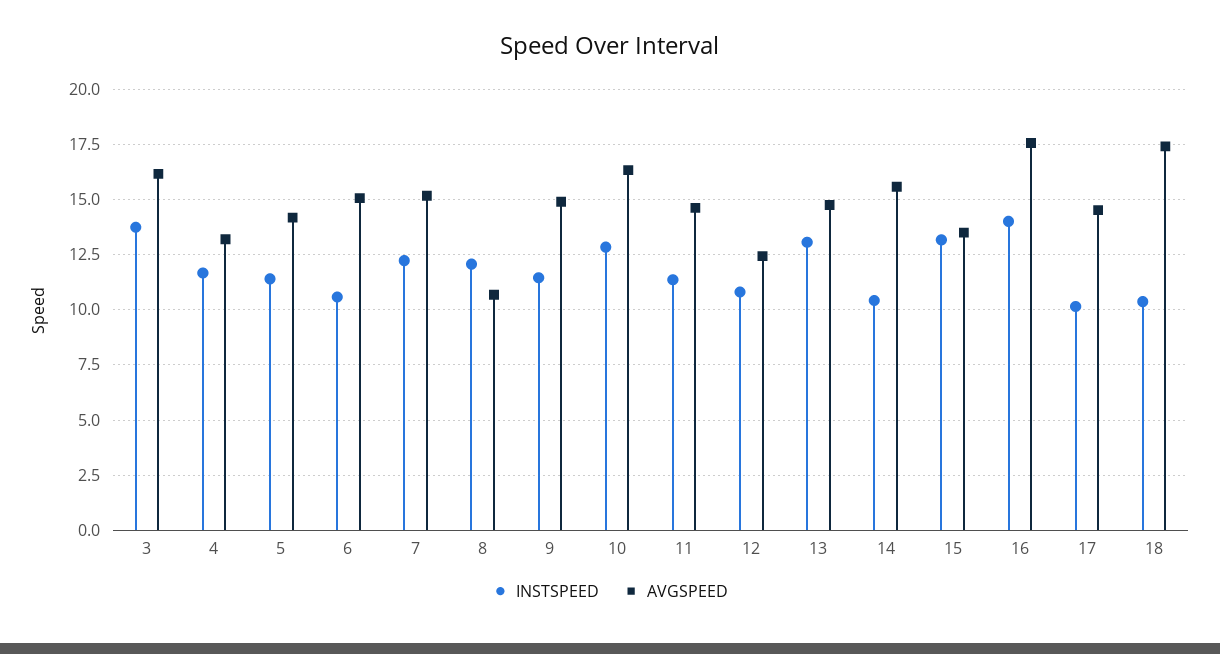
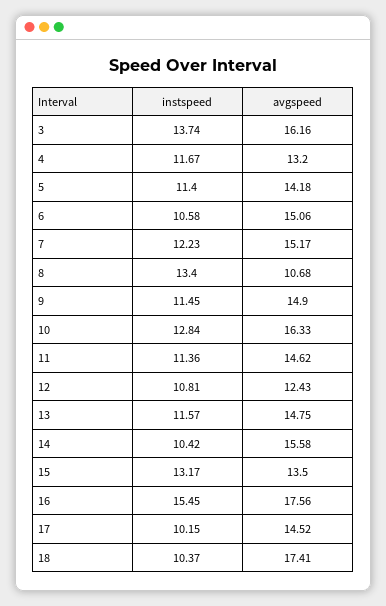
  {
    "INSTSPEED": {
      "3": 13.74,
      "4": 11.67,
      "5": 11.4,
      "6": 10.58,
      "7": 12.23,
-     "8": 12,
+     "8": 13.4,
      "9": 11.45,
      "10": 12.84,
      "11": 11.36,
      "12": 10.81,
-     "13": 13,
+     "13": 11.57,
      "14": 10.42,
      "15": 13.17,
-     "16": 14,
+     "16": 15.45,
      "17": 10.15,
      "18": 10.37
    },
    "AVGSPEED": {
      "3": 16.16,
      "4": 13.2,
      "5": 14.18,
      "6": 15.06,
      "7": 15.17,
      "8": 10.68,
      "9": 14.9,
      "10": 16.33,
      "11": 14.62,
      "12": 12.43,
      "13": 14.75,
      "14": 15.58,
      "15": 13.5,
      "16": 17.56,
      "17": 14.52,
      "18": 17.41
    }
  }

